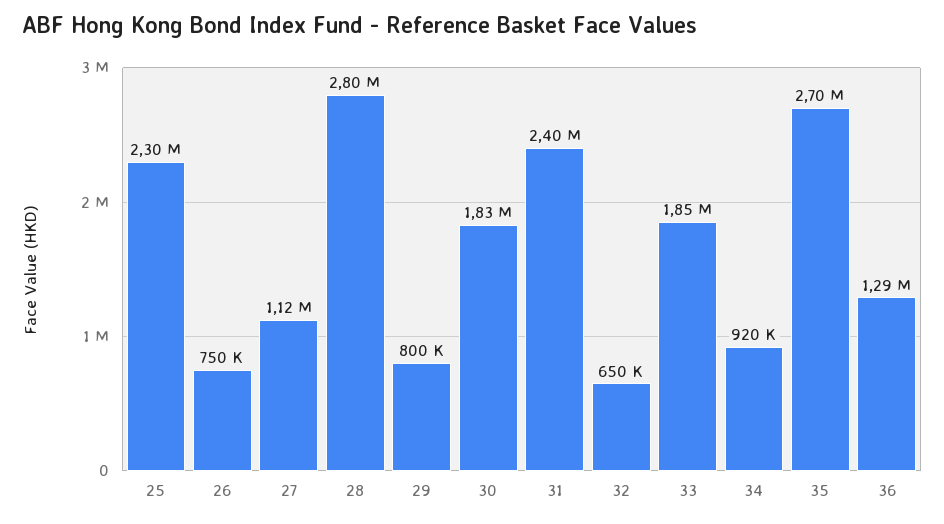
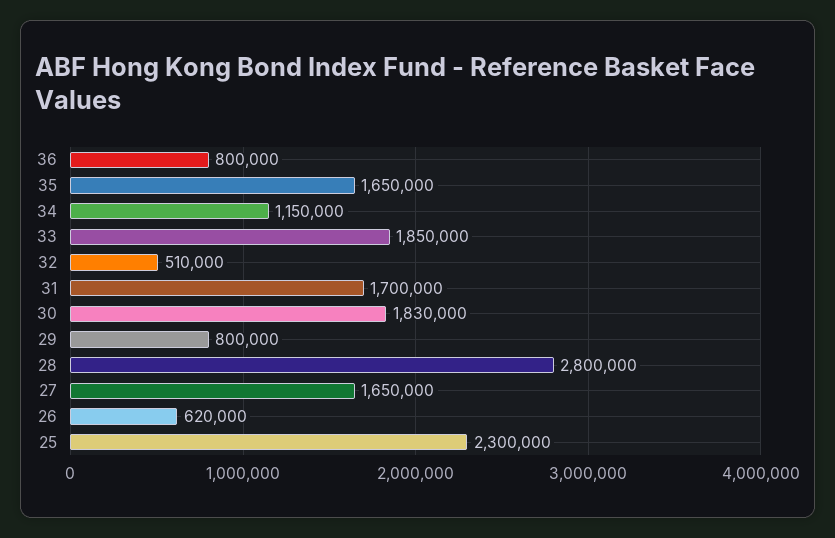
  {
    "25": 2300000,
-   "26": 750000,
+   "26": 620000,
-   "27": 1120000,
+   "27": 1650000,
    "28": 2800000,
    "29": 800000,
    "30": 1830000,
-   "31": 2400000,
+   "31": 1700000,
-   "32": 650000,
+   "32": 510000,
    "33": 1850000,
-   "34": 920000,
+   "34": 1150000,
-   "35": 2700000,
+   "35": 1650000,
-   "36": 1290000
+   "36": 800000
  }

